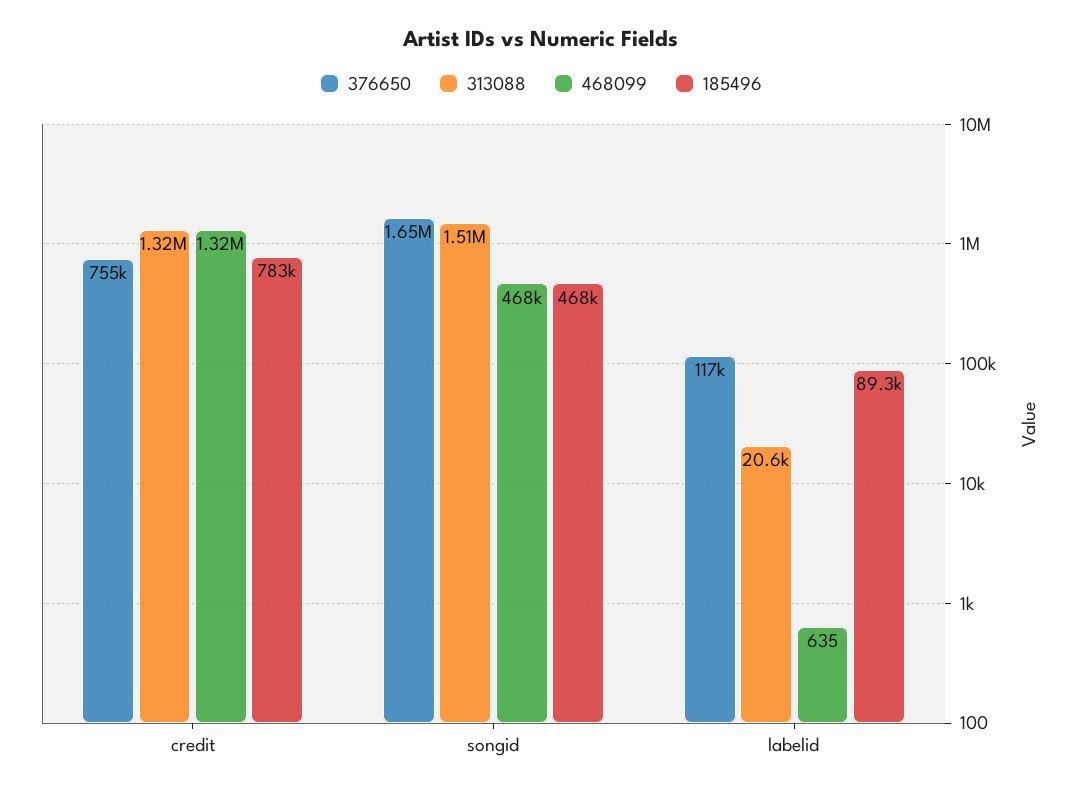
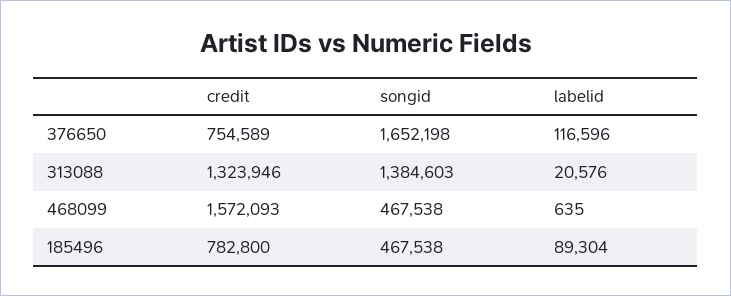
  {
    "376650": {
      "credit": 754589,
      "songid": 1652198,
      "labelid": 116596
    },
    "313088": {
      "credit": 1323946,
-     "songid": 1510000,
+     "songid": 1384603,
      "labelid": 20576
    },
    "468099": {
-     "credit": 1320000,
+     "credit": 1572093,
      "songid": 467538,
      "labelid": 635
    },
    "185496": {
      "credit": 782800,
      "songid": 467538,
      "labelid": 89304
    }
  }

